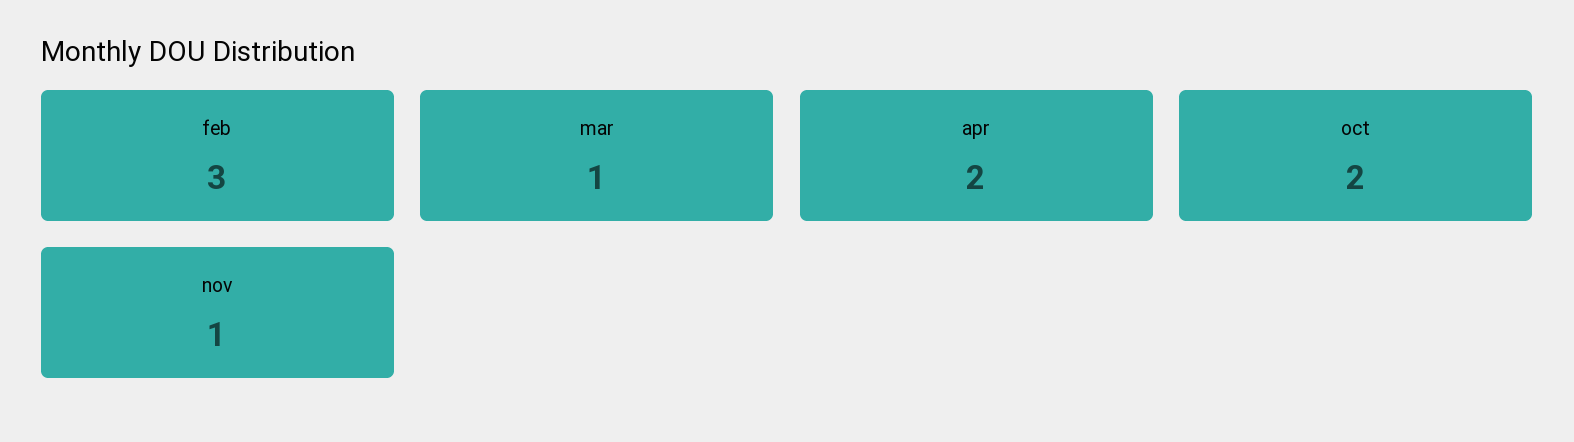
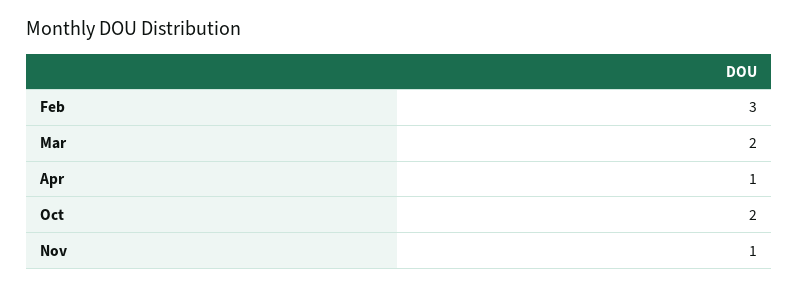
  {
    "feb": 3,
-   "mar": 1,
+   "mar": 2,
-   "apr": 2,
+   "apr": 1,
    "oct": 2,
    "nov": 1
  }

